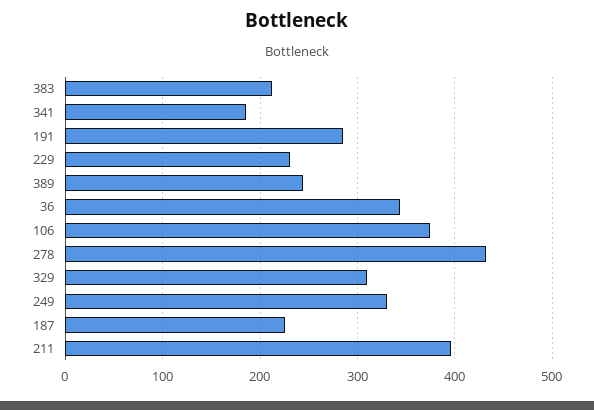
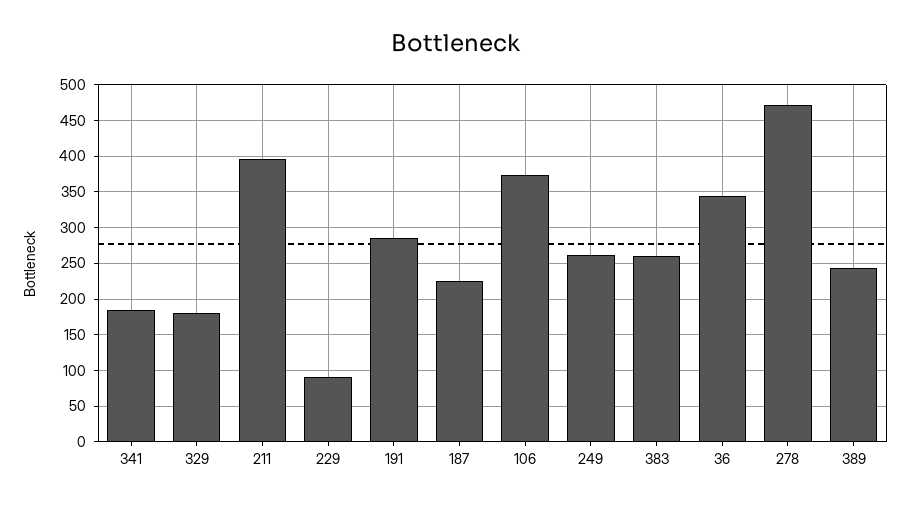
  {
-   "383": 210,
+   "383": 260,
    "341": 190,
    "191": 290,
-   "229": 230,
+   "229": 90,
    "389": 240,
    "36": 340,
    "106": 370,
-   "278": 430,
+   "278": 470,
-   "329": 310,
+   "329": 180,
-   "249": 330,
+   "249": 260,
    "187": 230,
    "211": 400
  }

